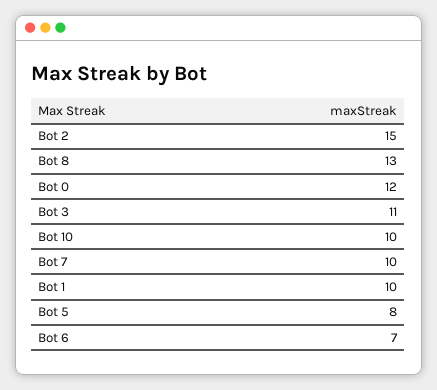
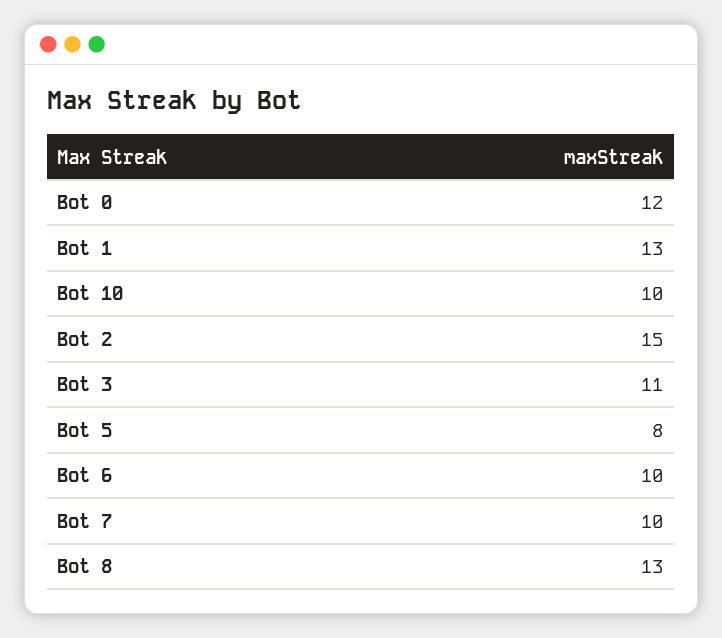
  {
    "Bot 2": 15,
    "Bot 8": 13,
    "Bot 0": 12,
    "Bot 3": 11,
    "Bot 10": 10,
    "Bot 7": 10,
-   "Bot 1": 10,
+   "Bot 1": 13,
    "Bot 5": 8,
-   "Bot 6": 7
+   "Bot 6": 10
  }

